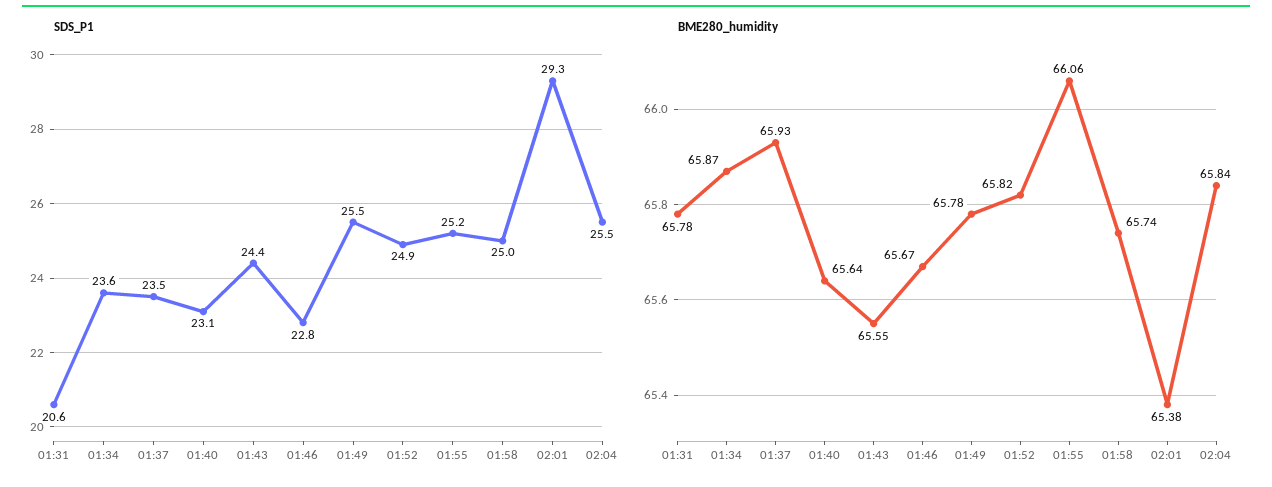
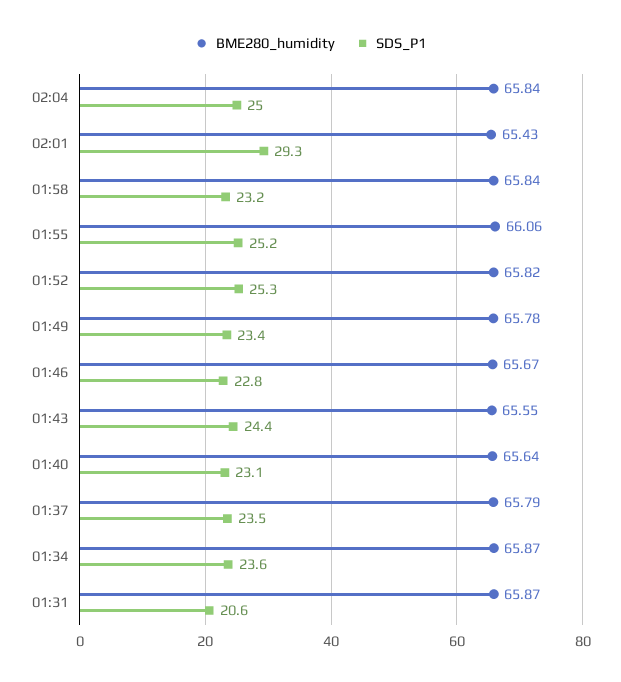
  {
    "SDS_P1": {
      "01:31": 20.6,
      "01:34": 23.6,
      "01:37": 23.5,
      "01:40": 23.1,
      "01:43": 24.4,
      "01:46": 22.8,
-     "01:49": 25.5,
+     "01:49": 23.4,
-     "01:52": 24.9,
+     "01:52": 25.3,
      "01:55": 25.2,
-     "01:58": 25,
+     "01:58": 23.2,
      "02:01": 29.3,
-     "02:04": 25.5
+     "02:04": 25
    },
    "BME280_humidity": {
-     "01:31": 65.78,
+     "01:31": 65.87,
      "01:34": 65.87,
-     "01:37": 65.93,
+     "01:37": 65.79,
      "01:40": 65.64,
      "01:43": 65.55,
      "01:46": 65.67,
      "01:49": 65.78,
      "01:52": 65.82,
      "01:55": 66.06,
-     "01:58": 65.74,
+     "01:58": 65.84,
-     "02:01": 65.38,
+     "02:01": 65.43,
      "02:04": 65.84
    }
  }

